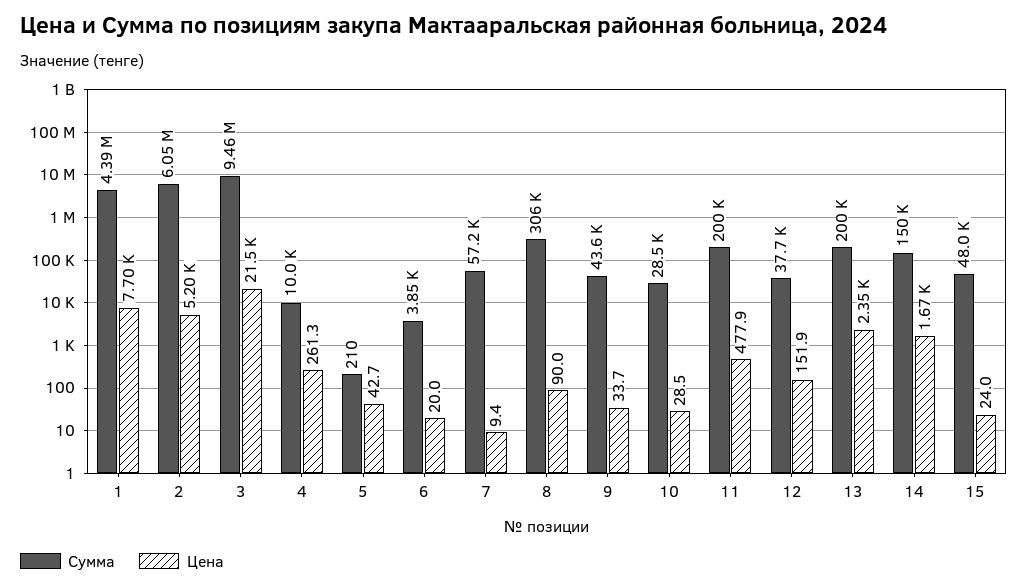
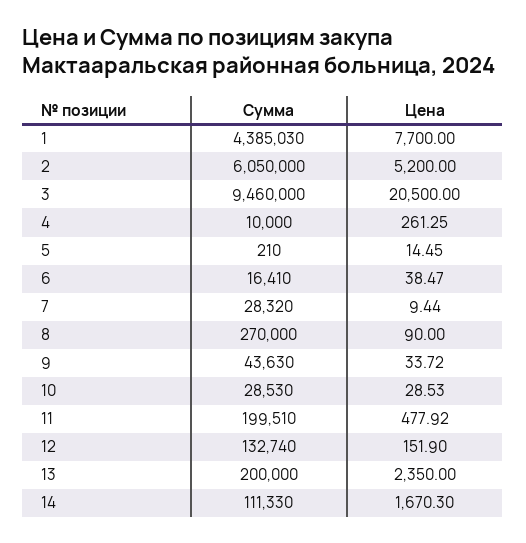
  {
    "Сумма": {
      "1": 4385030,
      "2": 6050000,
      "3": 9460000,
      "4": 10000,
      "5": 210,
-     "6": 3850,
+     "6": 16410,
-     "7": 57200,
+     "7": 28320,
-     "8": 306000,
+     "8": 270000,
      "9": 43630,
      "10": 28530,
      "11": 199510,
-     "12": 37700,
+     "12": 132740,
      "13": 200000,
-     "14": 150000,
+     "14": 111330
-     "15": 48000
    },
    "Цена": {
      "1": 7700,
      "2": 5200,
-     "3": 21500,
+     "3": 20500,
      "4": 261.25,
-     "5": 42.7,
+     "5": 14.45,
-     "6": 20,
+     "6": 38.47,
      "7": 9.44,
      "8": 90,
      "9": 33.72,
      "10": 28.53,
      "11": 477.92,
      "12": 151.9,
      "13": 2350,
-     "14": 1670.3,
+     "14": 1670.3
-     "15": 24
    }
  }

